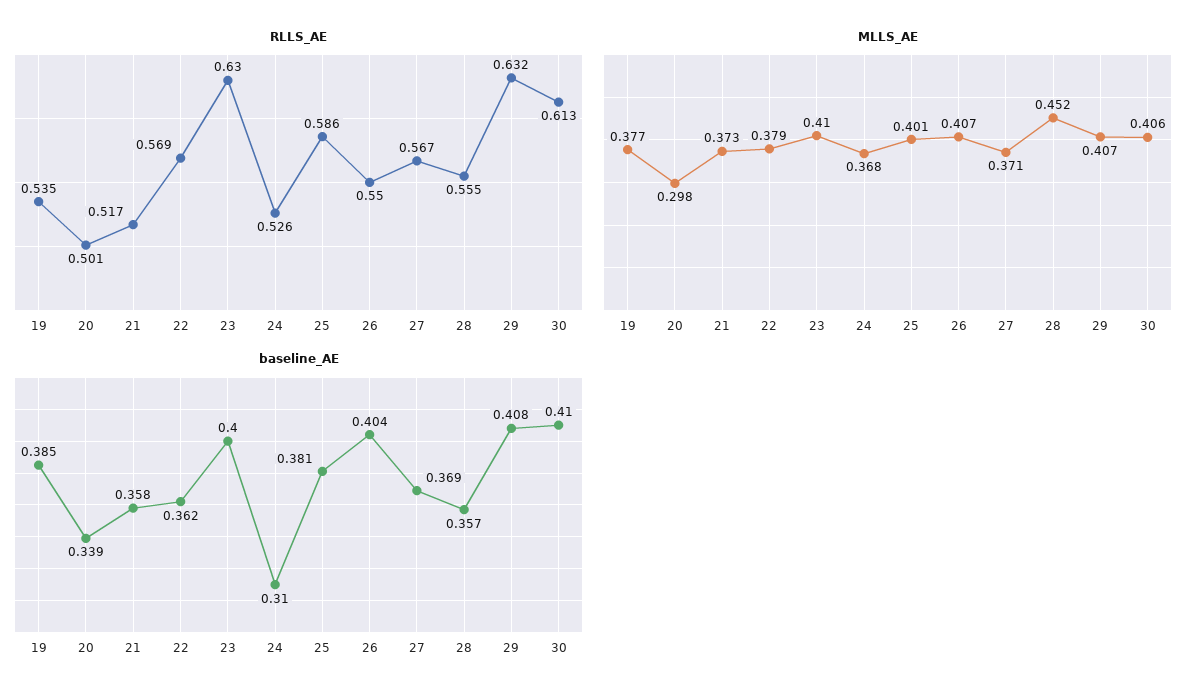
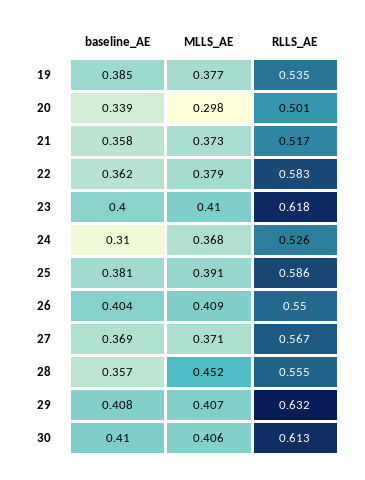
  {
    "RLLS_AE": {
      "19": 0.535,
      "20": 0.501,
      "21": 0.517,
-     "22": 0.569,
+     "22": 0.583,
-     "23": 0.63,
+     "23": 0.618,
      "24": 0.526,
      "25": 0.586,
      "26": 0.55,
      "27": 0.567,
      "28": 0.555,
      "29": 0.632,
      "30": 0.613
    },
    "MLLS_AE": {
      "19": 0.377,
      "20": 0.298,
      "21": 0.373,
      "22": 0.379,
      "23": 0.41,
      "24": 0.368,
-     "25": 0.401,
+     "25": 0.391,
-     "26": 0.407,
+     "26": 0.409,
      "27": 0.371,
      "28": 0.452,
      "29": 0.407,
      "30": 0.406
    },
    "baseline_AE": {
      "19": 0.385,
      "20": 0.339,
      "21": 0.358,
      "22": 0.362,
      "23": 0.4,
      "24": 0.31,
      "25": 0.381,
      "26": 0.404,
      "27": 0.369,
      "28": 0.357,
      "29": 0.408,
      "30": 0.41
    }
  }

